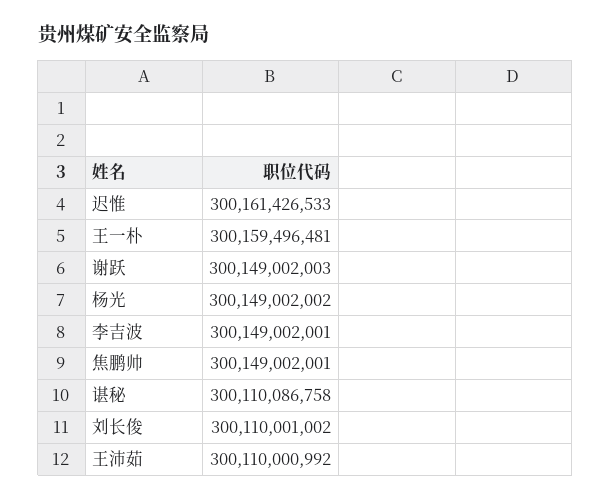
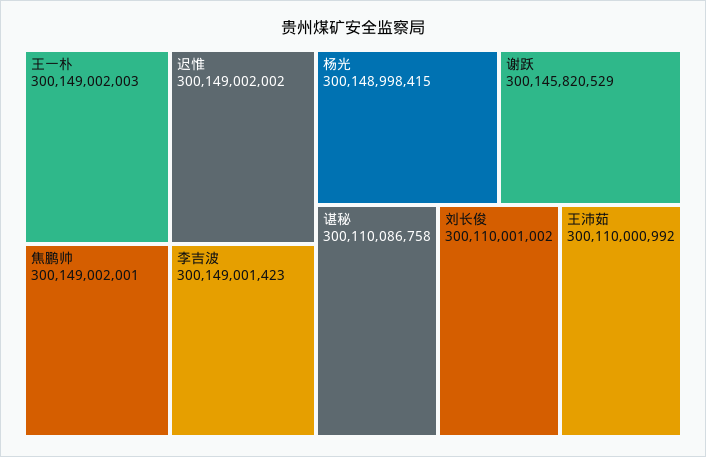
  {
-   "迟惟": 300161426533,
+   "迟惟": 300149002002,
-   "王一朴": 300159496481,
+   "王一朴": 300149002003,
-   "谢跃": 300149002003,
+   "谢跃": 300145820529,
-   "杨光": 300149002002,
+   "杨光": 300148998415,
-   "李吉波": 300149002001,
+   "李吉波": 300149001423,
    "焦鹏帅": 300149002001,
    "谌秘": 300110086758,
    "刘长俊": 300110001002,
    "王沛茹": 300110000992
  }

